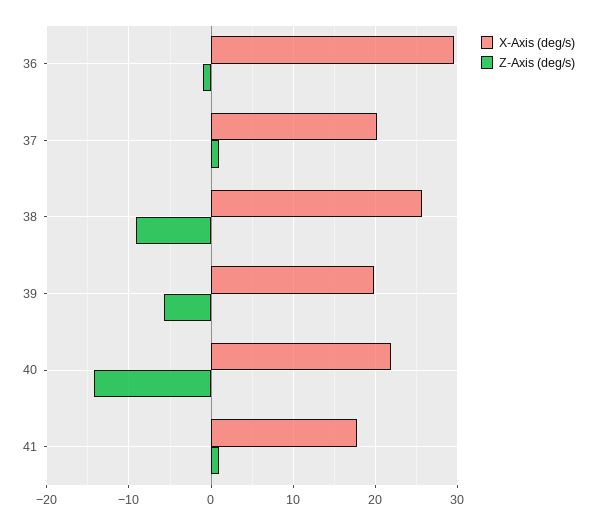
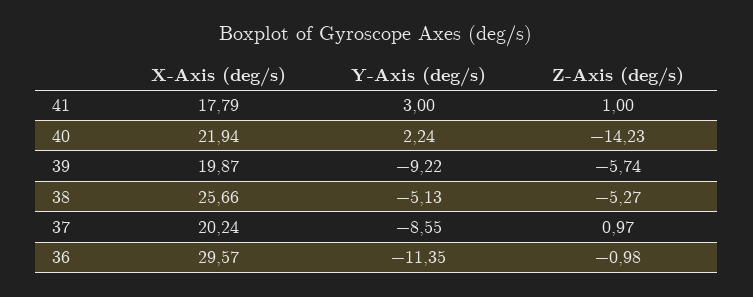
  {
    "X-Axis (deg/s)": {
      "36": 29.57,
      "37": 20.24,
      "38": 25.66,
      "39": 19.87,
      "40": 21.94,
      "41": 17.79
    },
    "Z-Axis (deg/s)": {
      "36": -0.98,
      "37": 0.97,
-     "38": -9,
+     "38": -5.27,
      "39": -5.74,
      "40": -14.23,
      "41": 1
-   }
+   },
+   "Y-Axis (deg/s)": {
+     "41": 3,
+     "40": 2.24,
+     "39": -9.22,
+     "38": -5.13,
+     "37": -8.55,
+     "36": -11.35
+   }
  }

